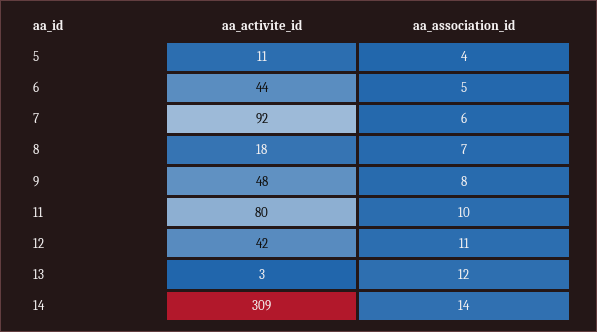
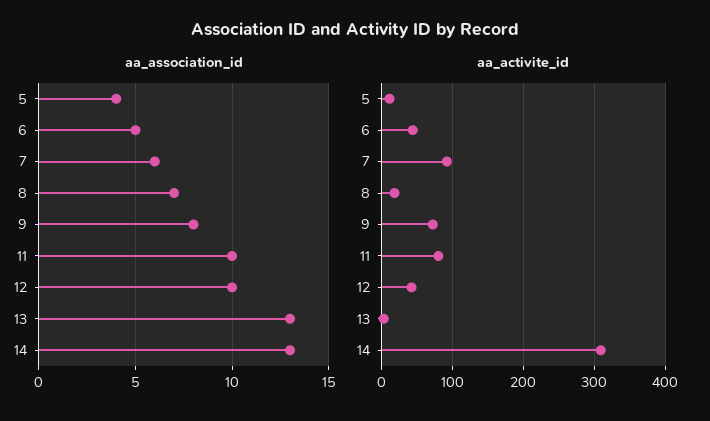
  {
    "aa_activite_id": {
      "5": 11,
      "6": 44,
      "7": 92,
      "8": 18,
-     "9": 48,
+     "9": 70,
      "11": 80,
      "12": 42,
      "13": 3,
      "14": 309
    },
    "aa_association_id": {
      "5": 4,
      "6": 5,
      "7": 6,
      "8": 7,
      "9": 8,
      "11": 10,
-     "12": 11,
+     "12": 10,
-     "13": 12,
+     "13": 13,
-     "14": 14
+     "14": 13
    }
  }

